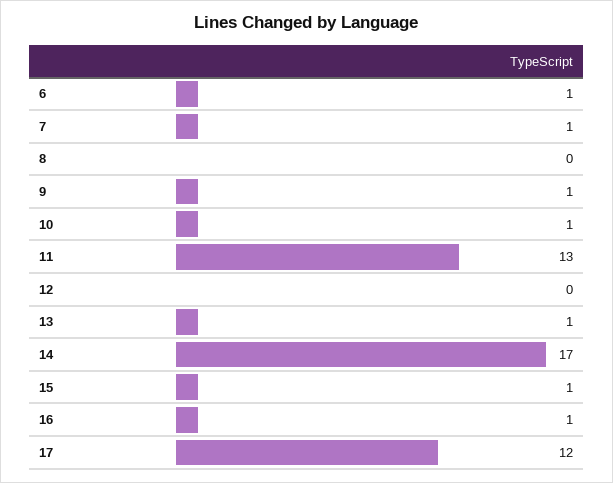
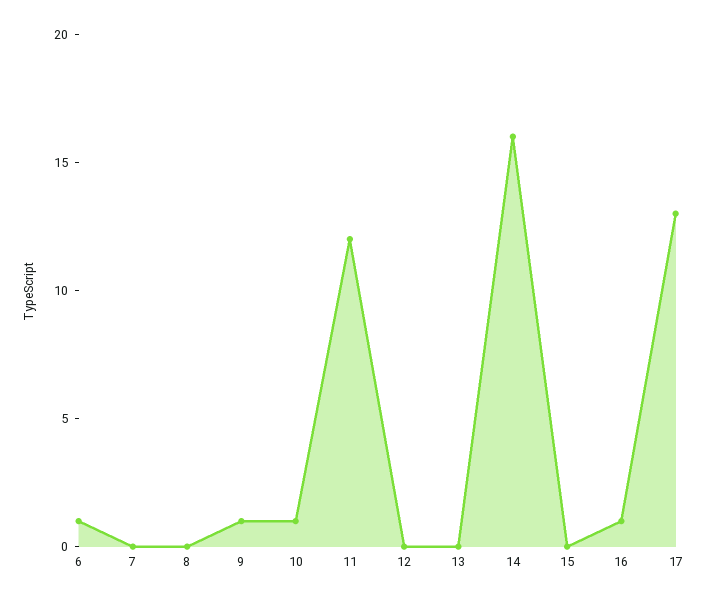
  {
    "6": 1,
-   "7": 1,
+   "7": 0,
    "8": 0,
    "9": 1,
    "10": 1,
-   "11": 13,
+   "11": 12,
    "12": 0,
-   "13": 1,
+   "13": 0,
-   "14": 17,
+   "14": 16,
-   "15": 1,
+   "15": 0,
    "16": 1,
-   "17": 12
+   "17": 13
  }

